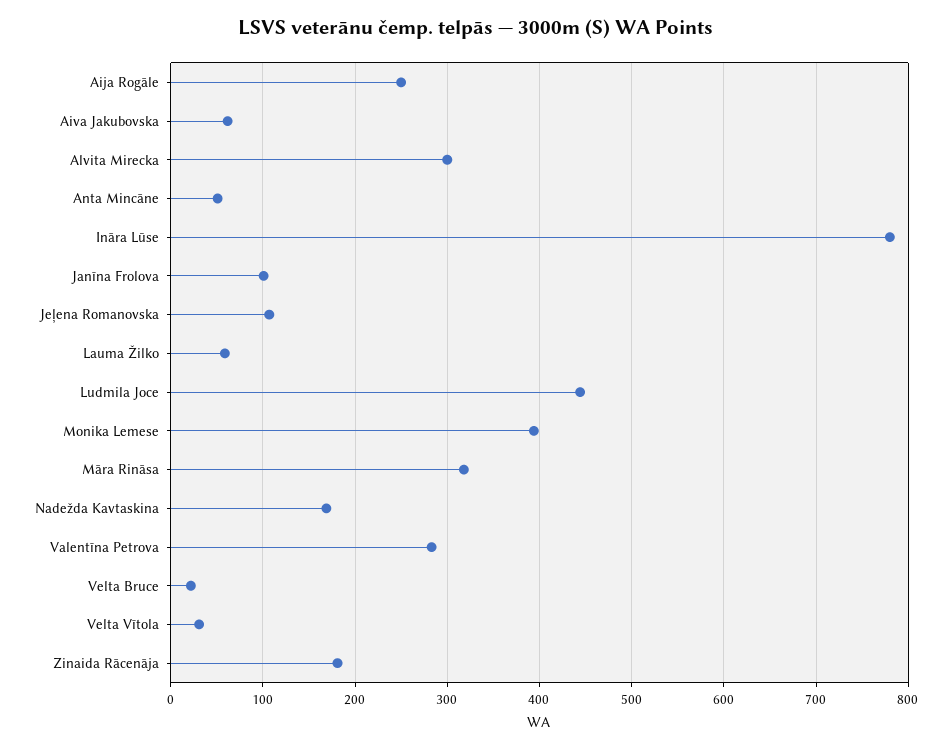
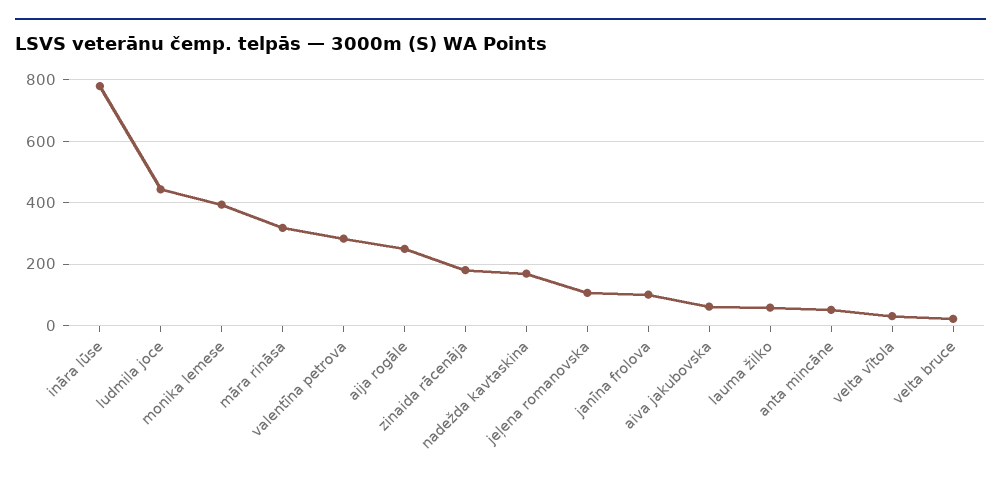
  {
    "Aija Rogāle": 250,
    "Aiva Jakubovska": 60,
-   "Alvita Mirecka": 300,
    "Anta Mincāne": 50,
    "Ināra Lūse": 780,
    "Janīna Frolova": 100,
    "Jeļena Romanovska": 110,
    "Lauma Žilko": 60,
    "Ludmila Joce": 440,
    "Monika Lemese": 390,
    "Māra Rināsa": 320,
    "Nadežda Kavtaskina": 170,
    "Valentīna Petrova": 280,
    "Velta Bruce": 20,
    "Velta Vītola": 30,
    "Zinaida Rācenāja": 180
  }

